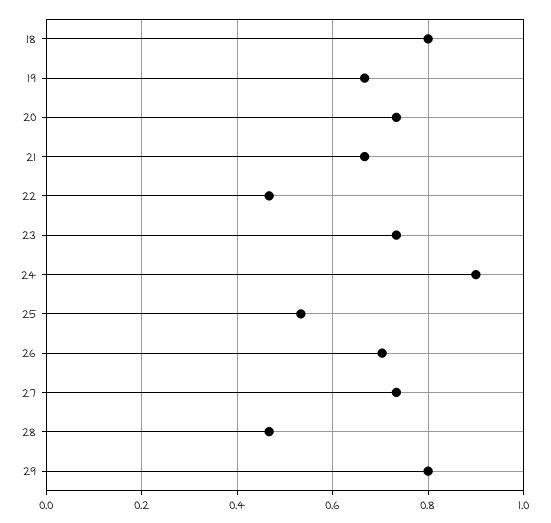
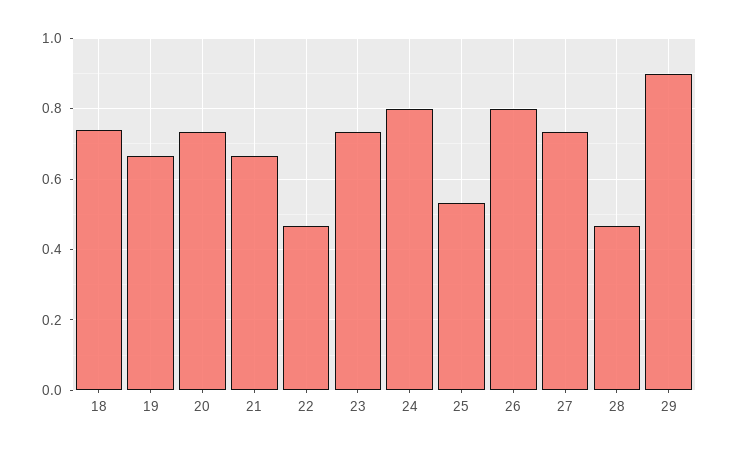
  {
-   "18": 0.8,
+   "18": 0.74,
    "19": 0.66,
    "20": 0.74,
    "21": 0.66,
    "22": 0.46,
    "23": 0.74,
-   "24": 0.9,
+   "24": 0.8,
    "25": 0.54,
-   "26": 0.7,
+   "26": 0.8,
    "27": 0.74,
    "28": 0.46,
-   "29": 0.8
+   "29": 0.9
  }

